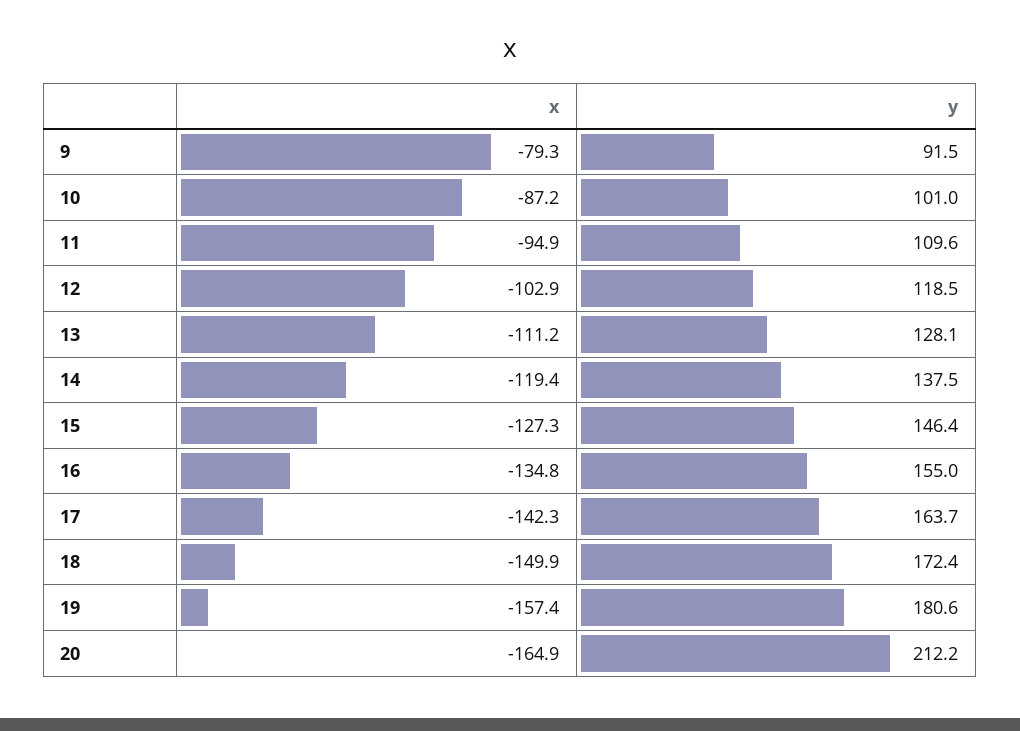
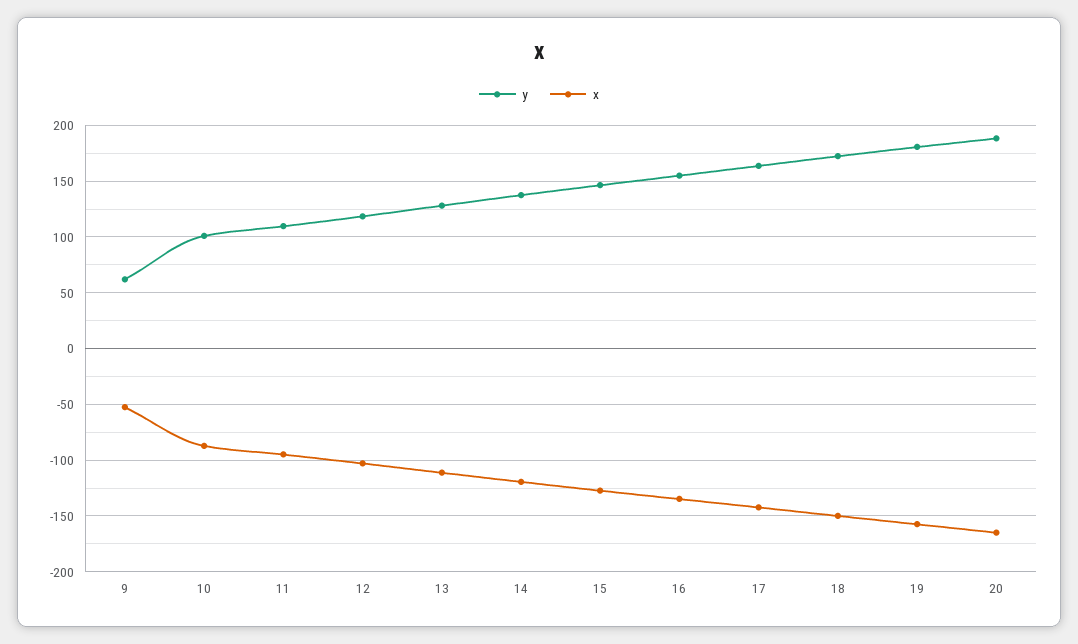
  {
    "x": {
-     "9": -79.3,
+     "9": -50,
      "10": -87.2,
      "11": -94.9,
      "12": -102.9,
      "13": -111.2,
      "14": -119.4,
      "15": -127.3,
      "16": -134.8,
      "17": -142.3,
      "18": -149.9,
      "19": -157.4,
      "20": -164.9
    },
    "y": {
-     "9": 91.5,
+     "9": 60,
      "10": 101,
      "11": 109.6,
      "12": 118.5,
      "13": 128.1,
      "14": 137.5,
      "15": 146.4,
      "16": 155,
      "17": 163.7,
      "18": 172.4,
      "19": 180.6,
-     "20": 212.2
+     "20": 190
    }
  }

